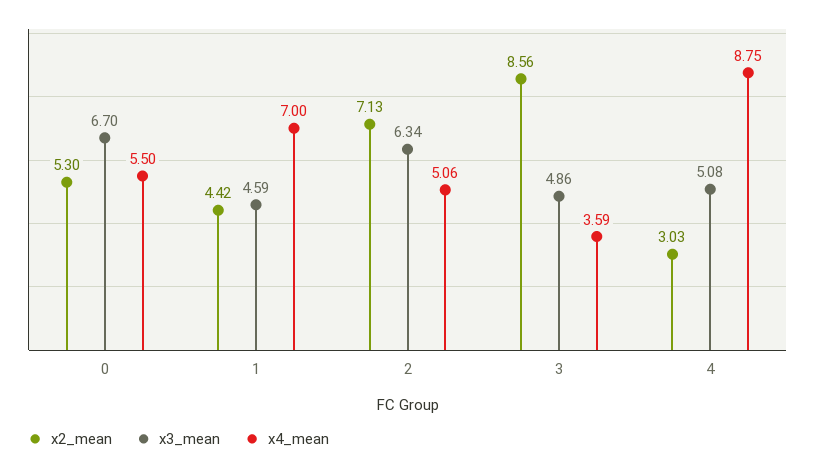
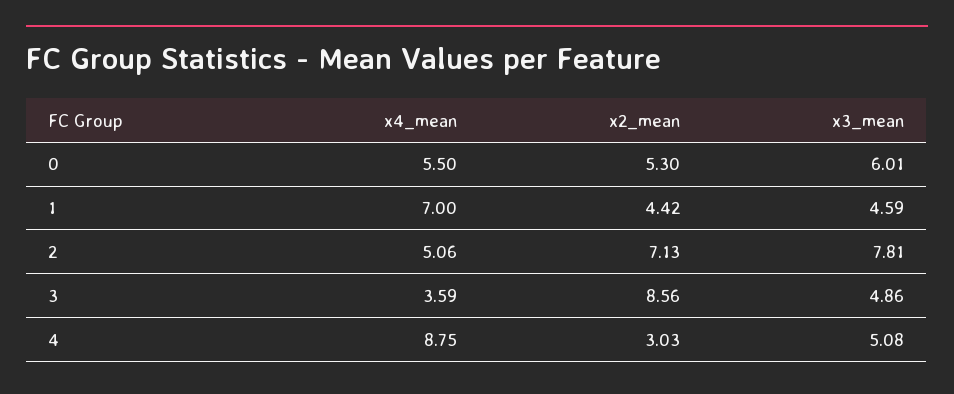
  {
    "x2_mean": {
      "0": 5.3,
      "1": 4.42,
      "2": 7.13,
      "3": 8.56,
      "4": 3.03
    },
    "x3_mean": {
-     "0": 6.7,
+     "0": 6.01,
      "1": 4.59,
-     "2": 6.34,
+     "2": 7.81,
      "3": 4.86,
      "4": 5.08
    },
    "x4_mean": {
      "0": 5.5,
      "1": 7,
      "2": 5.06,
      "3": 3.59,
      "4": 8.75
    }
  }

